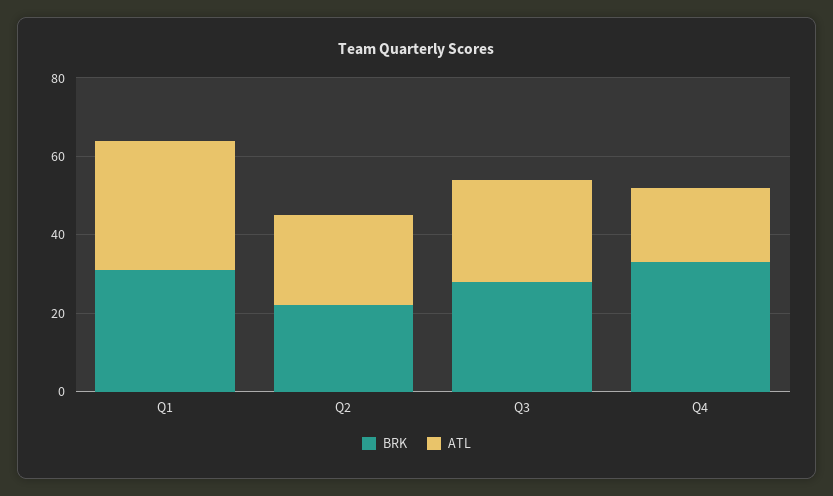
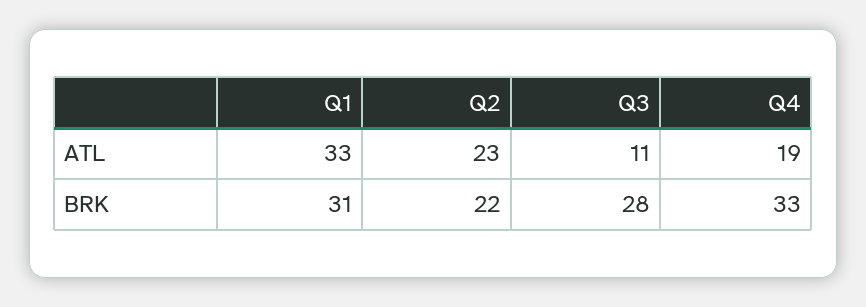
  {
    "BRK": {
      "Q1": 31,
      "Q2": 22,
      "Q3": 28,
      "Q4": 33
    },
    "ATL": {
      "Q1": 33,
      "Q2": 23,
-     "Q3": 25,
+     "Q3": 11,
      "Q4": 19
    }
  }

